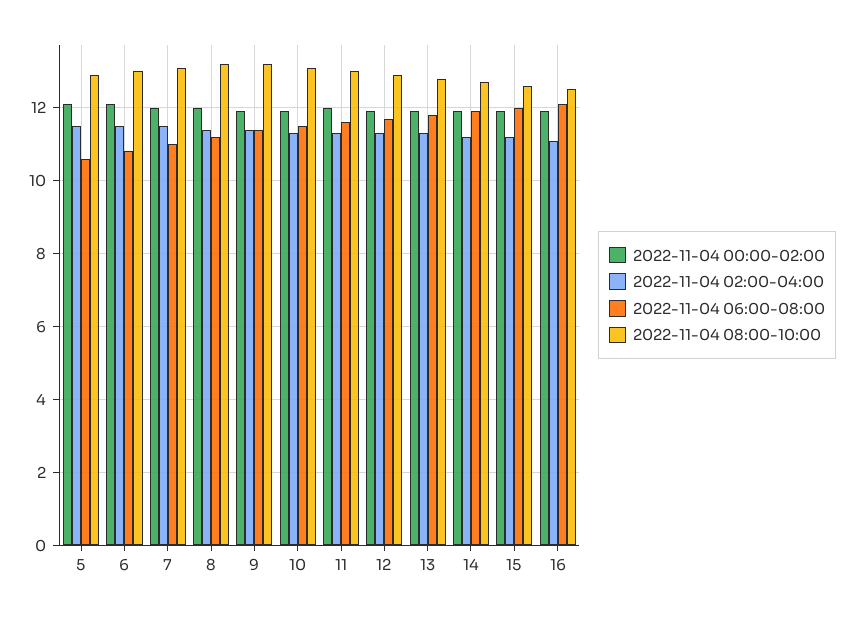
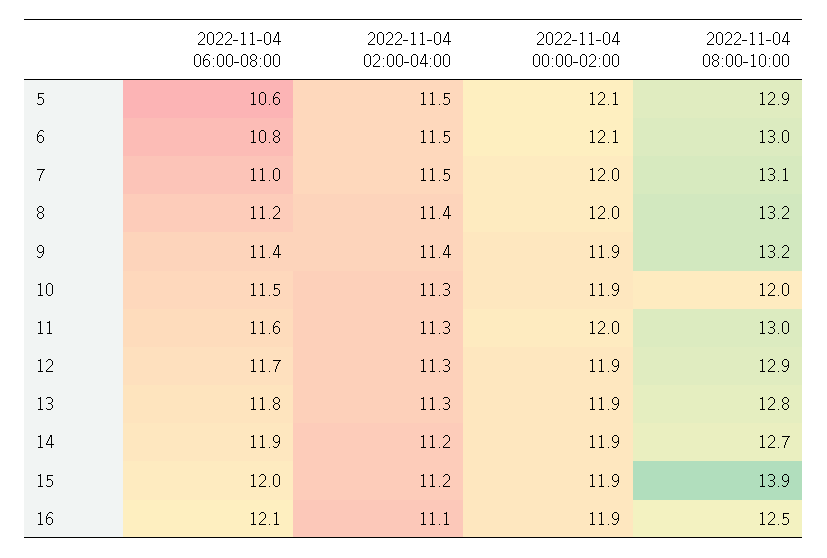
  {
    "2022-11-04 00:00-02:00": {
      "5": 12.1,
      "6": 12.1,
      "7": 12,
      "8": 12,
      "9": 11.9,
      "10": 11.9,
      "11": 12,
      "12": 11.9,
      "13": 11.9,
      "14": 11.9,
      "15": 11.9,
      "16": 11.9
    },
    "2022-11-04 02:00-04:00": {
      "5": 11.5,
      "6": 11.5,
      "7": 11.5,
      "8": 11.4,
      "9": 11.4,
      "10": 11.3,
      "11": 11.3,
      "12": 11.3,
      "13": 11.3,
      "14": 11.2,
      "15": 11.2,
      "16": 11.1
    },
    "2022-11-04 06:00-08:00": {
      "5": 10.6,
      "6": 10.8,
      "7": 11,
      "8": 11.2,
      "9": 11.4,
      "10": 11.5,
      "11": 11.6,
      "12": 11.7,
      "13": 11.8,
      "14": 11.9,
      "15": 12,
      "16": 12.1
    },
    "2022-11-04 08:00-10:00": {
      "5": 12.9,
      "6": 13,
      "7": 13.1,
      "8": 13.2,
      "9": 13.2,
-     "10": 13,
+     "10": 12,
      "11": 13,
      "12": 12.9,
      "13": 12.8,
      "14": 12.7,
-     "15": 12.5,
+     "15": 13.9,
      "16": 12.5
    }
  }

